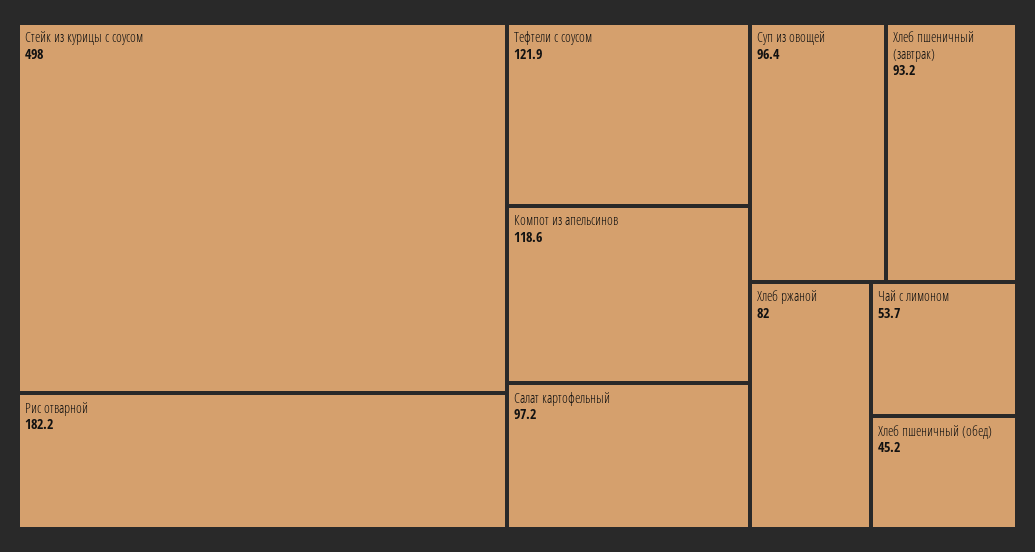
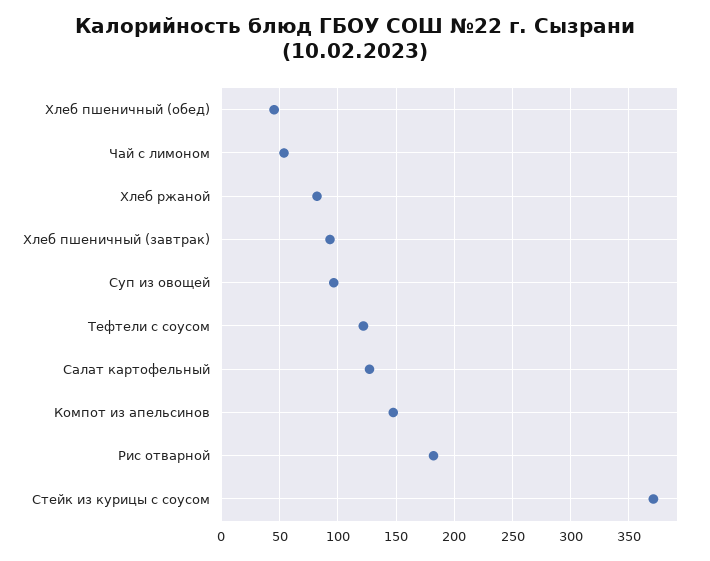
  {
-   "Стейк из курицы с соусом": 498,
+   "Стейк из курицы с соусом": 370,
    "Рис отварной": 182.2,
    "Тефтели с соусом": 121.9,
-   "Компот из апельсинов": 118.6,
+   "Компот из апельсинов": 150,
-   "Салат картофельный": 97.2,
+   "Салат картофельный": 130,
    "Суп из овощей": 96.4,
    "Хлеб пшеничный (завтрак)": 93.2,
    "Хлеб ржаной": 82,
    "Чай с лимоном": 53.7,
    "Хлеб пшеничный (обед)": 45.2
  }

